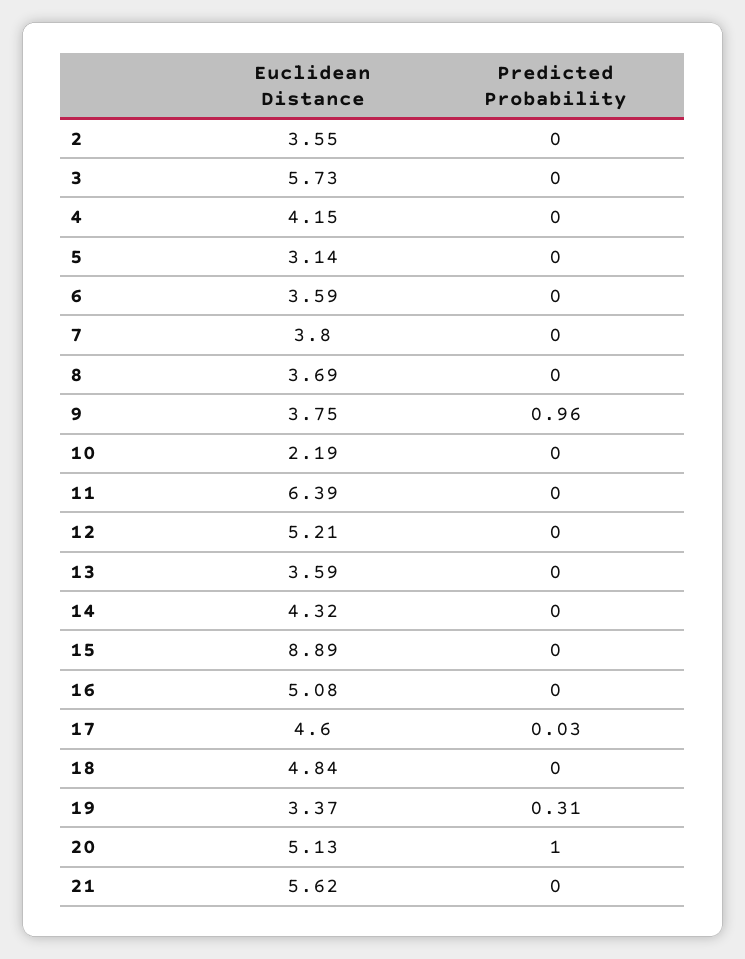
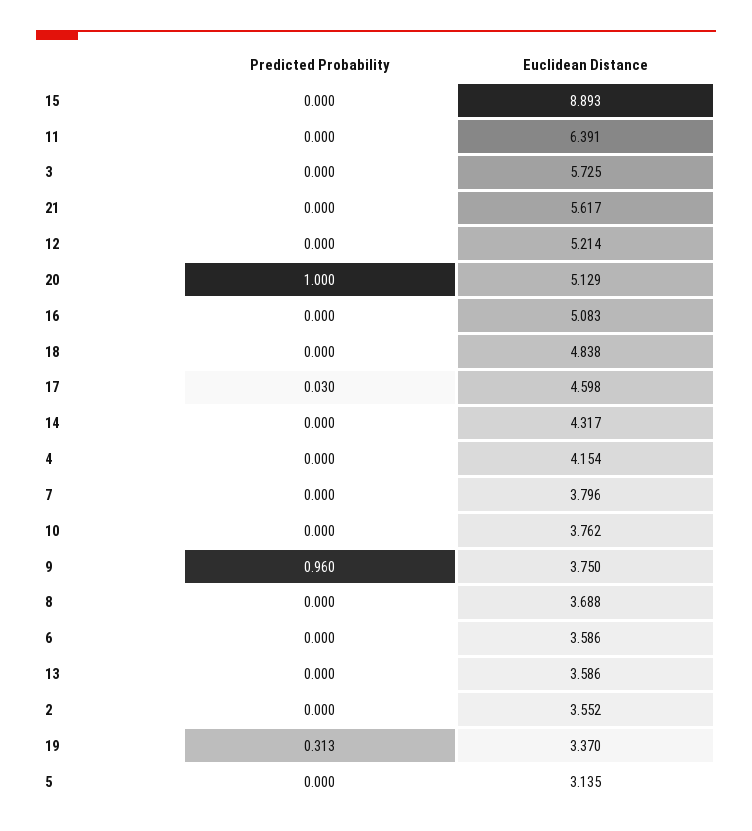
  {
    "Euclidean Distance": {
      "2": 3.552,
      "3": 5.725,
      "4": 4.154,
      "5": 3.135,
      "6": 3.586,
      "7": 3.796,
      "8": 3.688,
      "9": 3.75,
-     "10": 2.19,
+     "10": 3.762,
      "11": 6.391,
      "12": 5.214,
      "13": 3.586,
      "14": 4.317,
      "15": 8.893,
      "16": 5.083,
      "17": 4.598,
      "18": 4.838,
      "19": 3.37,
      "20": 5.129,
      "21": 5.617
    },
    "Predicted Probability": {
      "2": 0,
      "3": 0,
      "4": 0,
      "5": 0,
      "6": 0,
      "7": 0,
      "8": 0,
      "9": 0.96,
      "10": 0,
      "11": 0,
      "12": 0,
      "13": 0,
      "14": 0,
      "15": 0,
      "16": 0,
      "17": 0.03,
      "18": 0,
      "19": 0.313,
      "20": 1,
      "21": 0
    }
  }

